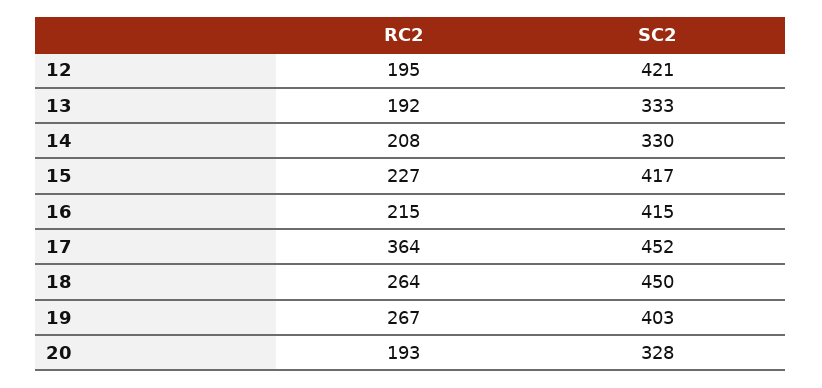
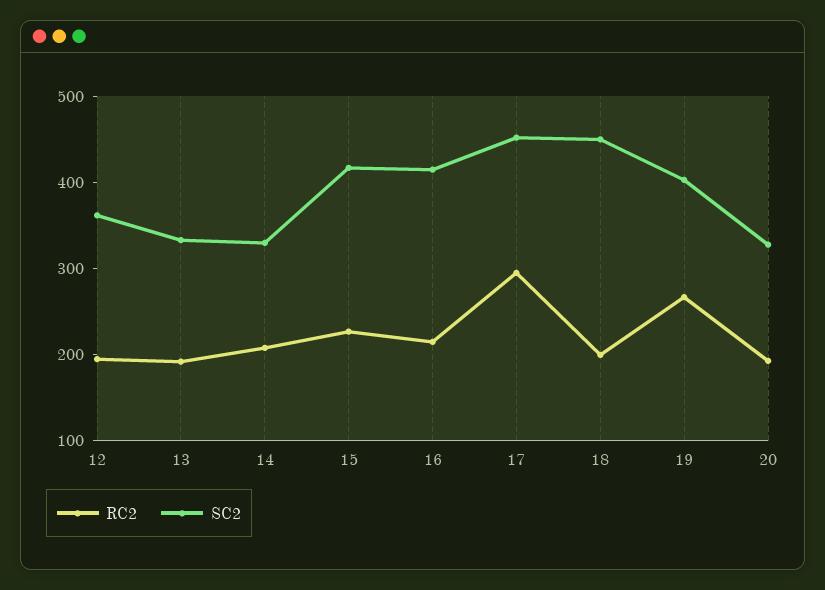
  {
    "RC2": {
      "12": 195,
      "13": 192,
      "14": 208,
      "15": 227,
      "16": 215,
-     "17": 364,
+     "17": 300,
-     "18": 264,
+     "18": 200,
      "19": 267,
      "20": 193
    },
    "SC2": {
-     "12": 421,
+     "12": 360,
      "13": 333,
      "14": 330,
      "15": 417,
      "16": 415,
      "17": 452,
      "18": 450,
      "19": 403,
      "20": 328
    }
  }

